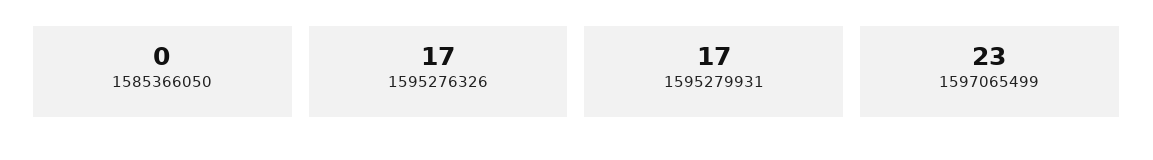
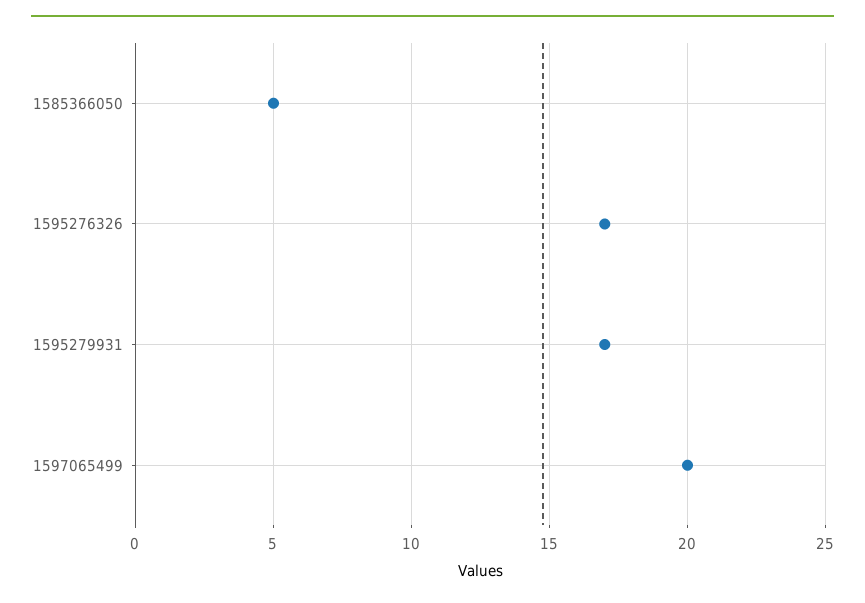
  {
-   "1585366050": 0,
+   "1585366050": 5,
    "1595276326": 17,
    "1595279931": 17,
-   "1597065499": 23
+   "1597065499": 20
  }

